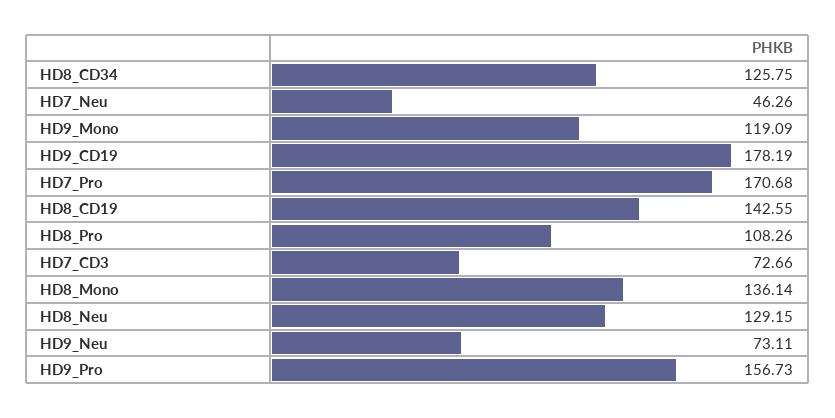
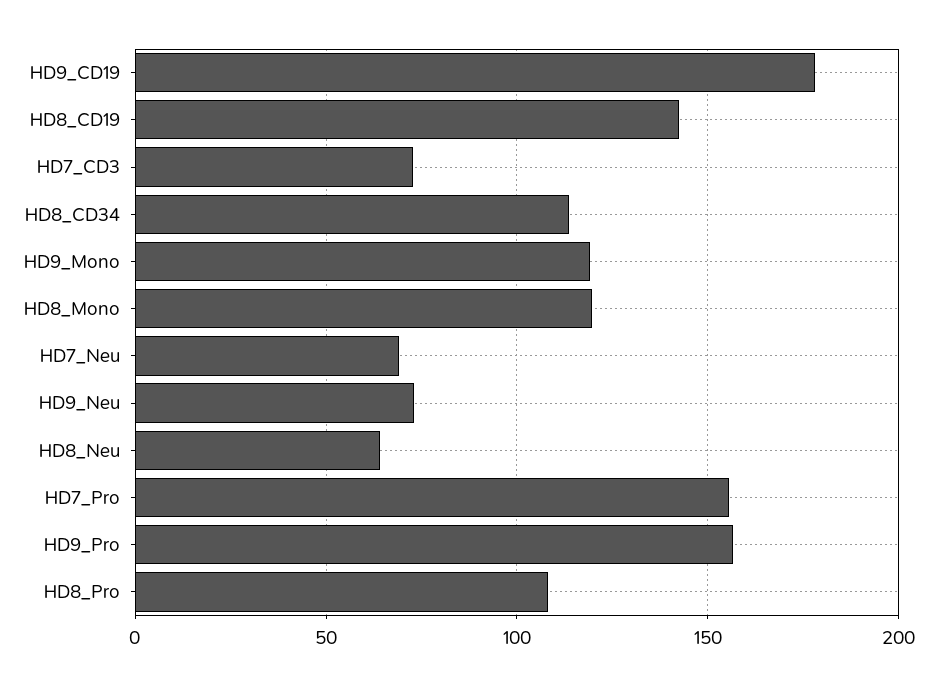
  {
-   "HD8_CD34": 125.75,
+   "HD8_CD34": 115,
-   "HD7_Neu": 46.26,
+   "HD7_Neu": 70,
    "HD9_Mono": 119.09,
    "HD9_CD19": 178.19,
-   "HD7_Pro": 170.68,
+   "HD7_Pro": 155,
    "HD8_CD19": 142.55,
    "HD8_Pro": 108.26,
    "HD7_CD3": 72.66,
-   "HD8_Mono": 136.14,
+   "HD8_Mono": 120,
-   "HD8_Neu": 129.15,
+   "HD8_Neu": 65,
    "HD9_Neu": 73.11,
    "HD9_Pro": 156.73
  }

